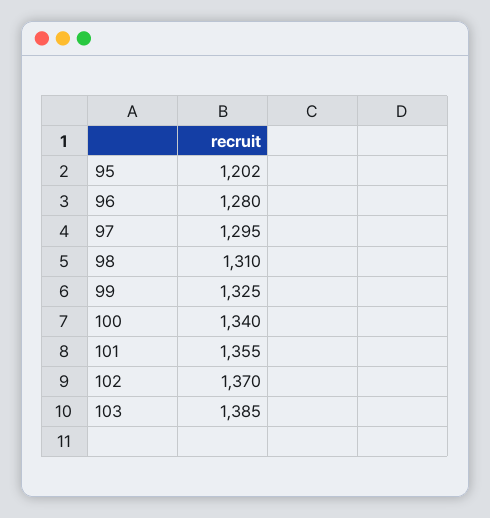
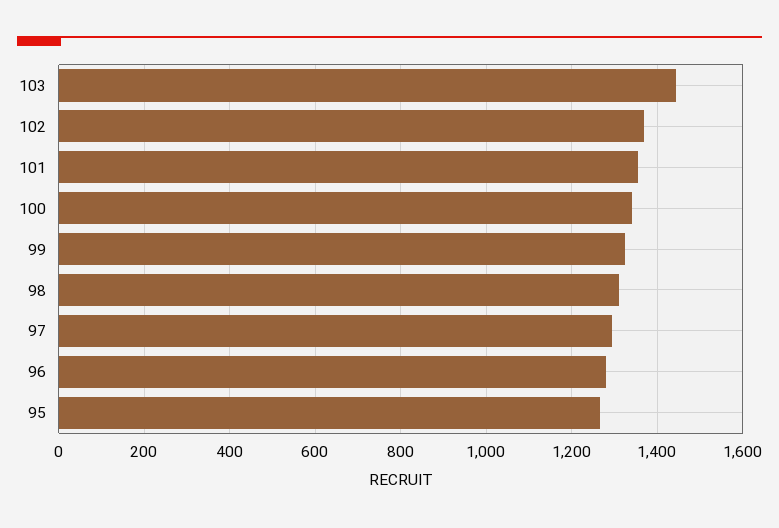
  {
-   "95": 1202,
+   "95": 1260,
    "96": 1280,
    "97": 1295,
    "98": 1310,
    "99": 1325,
    "100": 1340,
    "101": 1355,
    "102": 1370,
-   "103": 1385
+   "103": 1440
  }

